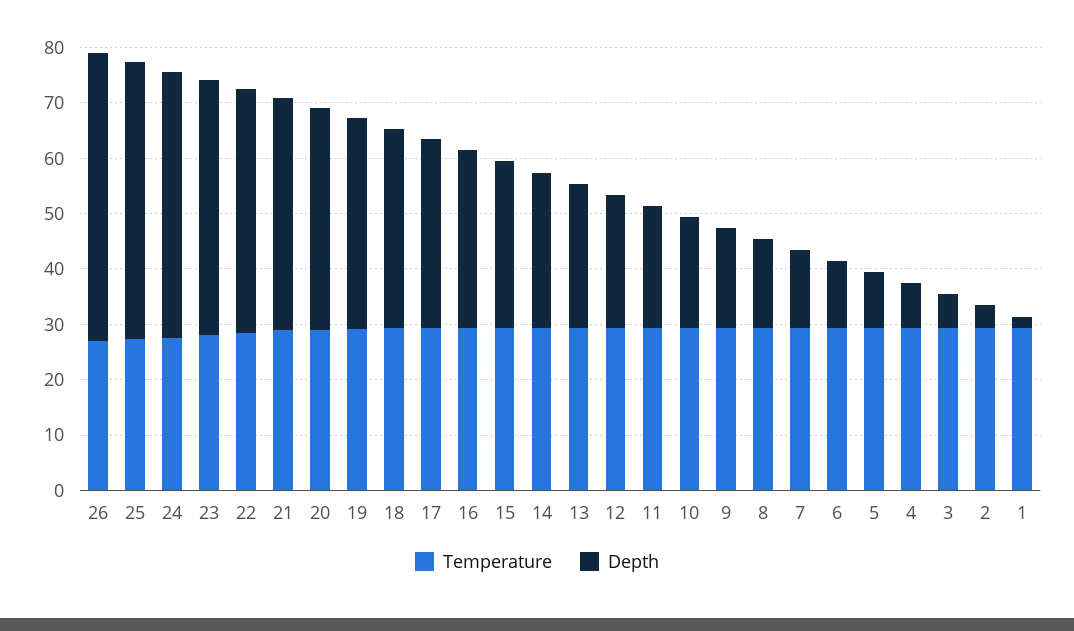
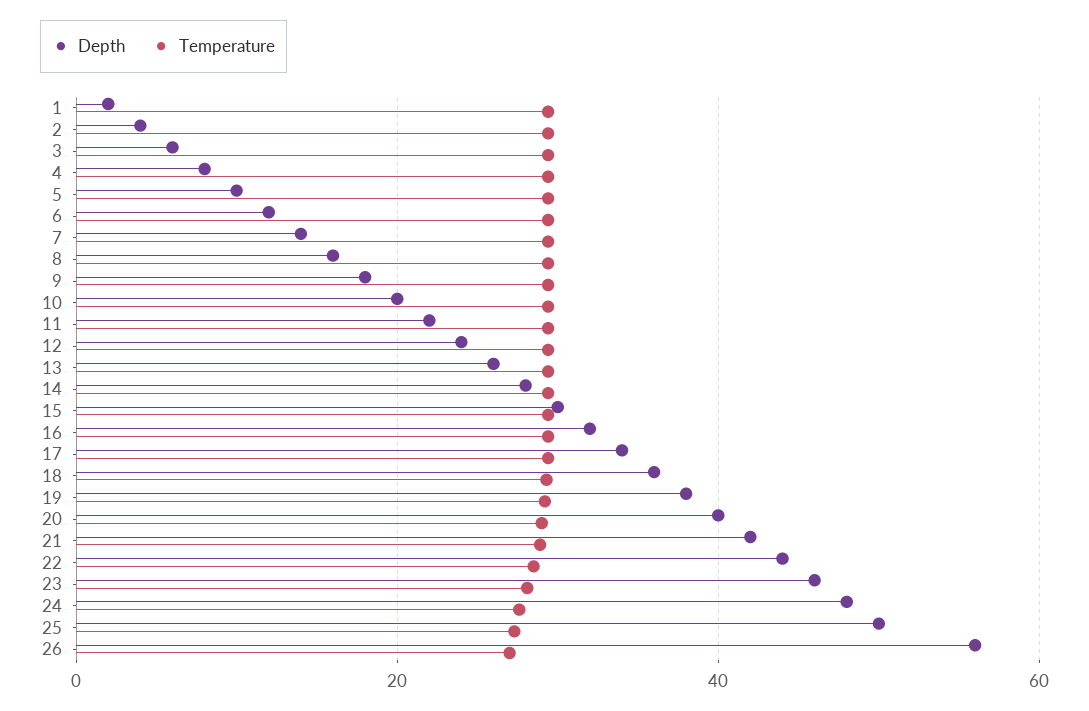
  {
    "Temperature": {
      "26": 28,
      "25": 28,
      "24": 28,
      "23": 28,
      "22": 28,
      "21": 28,
      "20": 30,
      "19": 30,
      "18": 30,
      "17": 30,
      "16": 30,
      "15": 30,
      "14": 30,
      "13": 30,
      "12": 30,
      "11": 30,
      "10": 30,
      "9": 30,
      "8": 30,
      "7": 30,
      "6": 30,
      "5": 30,
      "4": 30,
      "3": 30,
      "2": 30,
      "1": 30
    },
    "Depth": {
-     "26": 52,
+     "26": 56,
      "25": 50,
      "24": 48,
      "23": 46,
      "22": 44,
      "21": 42,
      "20": 40,
      "19": 38,
      "18": 36,
      "17": 34,
      "16": 32,
      "15": 30,
      "14": 28,
      "13": 26,
      "12": 24,
      "11": 22,
      "10": 20,
      "9": 18,
      "8": 16,
      "7": 14,
      "6": 12,
      "5": 10,
      "4": 8,
      "3": 6,
      "2": 4,
      "1": 2
    }
  }

